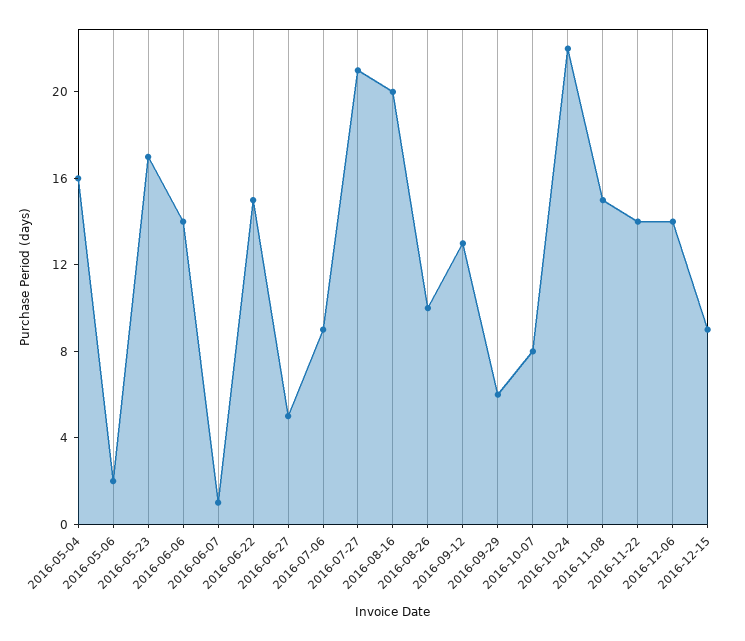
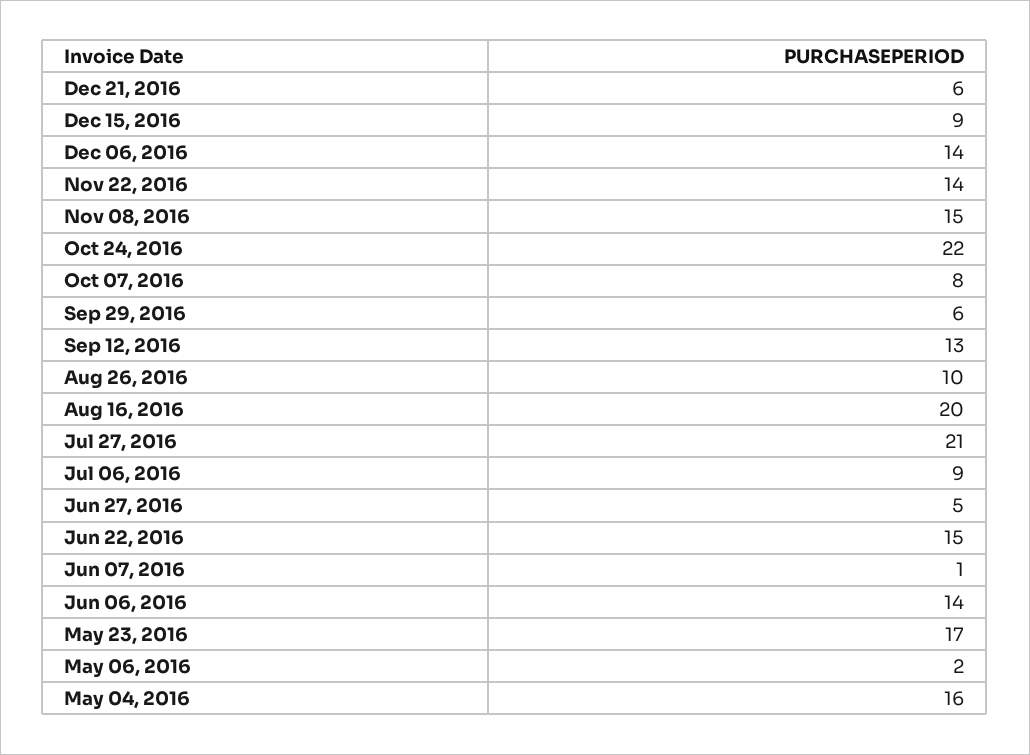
  {
    "2016-05-04": 16,
    "2016-05-06": 2,
    "2016-05-23": 17,
    "2016-06-06": 14,
    "2016-06-07": 1,
    "2016-06-22": 15,
    "2016-06-27": 5,
    "2016-07-06": 9,
    "2016-07-27": 21,
    "2016-08-16": 20,
    "2016-08-26": 10,
    "2016-09-12": 13,
    "2016-09-29": 6,
    "2016-10-07": 8,
    "2016-10-24": 22,
    "2016-11-08": 15,
    "2016-11-22": 14,
    "2016-12-06": 14,
-   "2016-12-15": 9
+   "2016-12-15": 9,
+   "Dec 21, 2016": 6
  }

